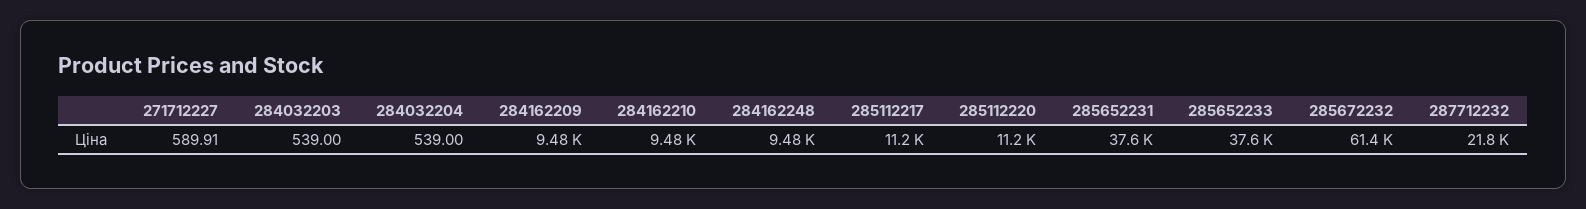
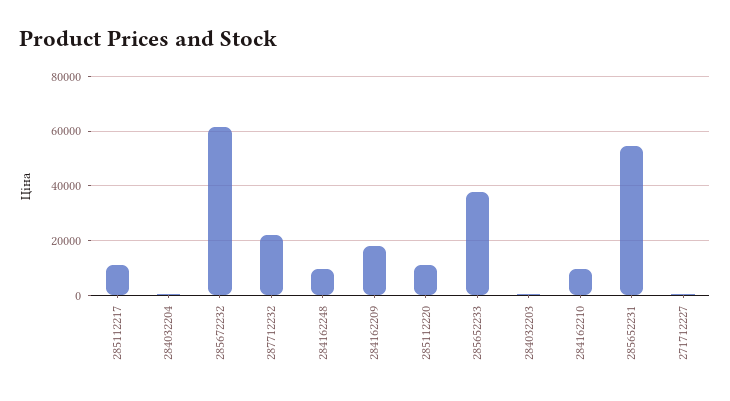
  {
    "271712227": 589.91,
    "284032203": 539,
    "284032204": 539,
-   "284162209": 9480,
+   "284162209": 17500,
    "284162210": 9480,
    "284162248": 9480,
    "285112217": 11200,
    "285112220": 11200,
-   "285652231": 37600,
+   "285652231": 55000,
    "285652233": 37600,
    "285672232": 61400,
    "287712232": 21800
  }

